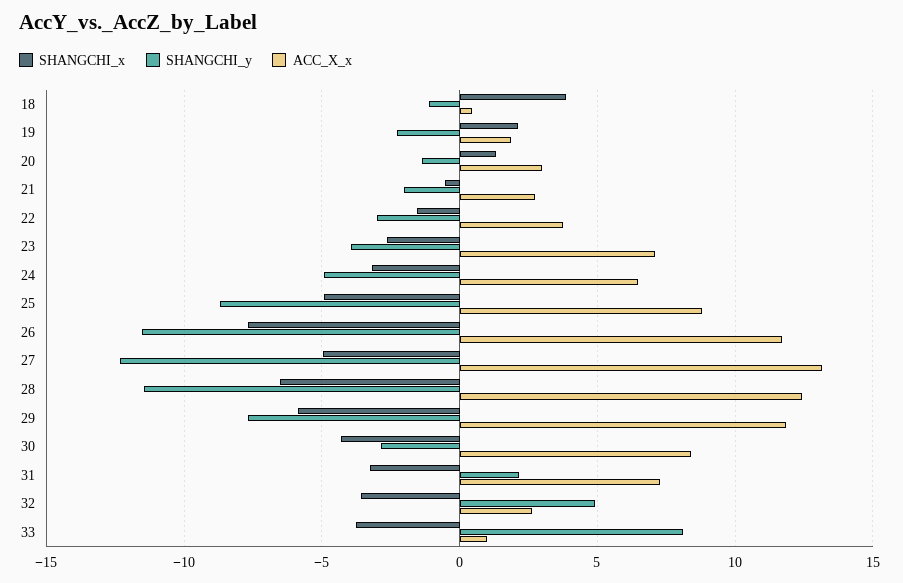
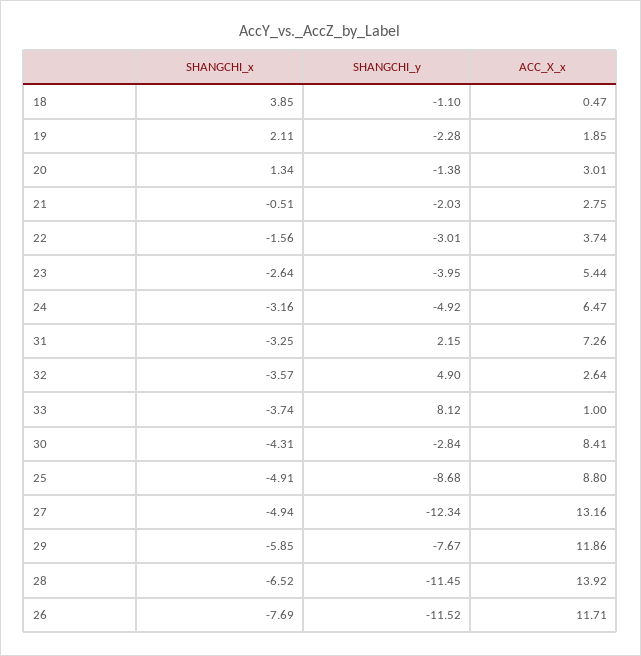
  {
    "SHANGCHI_x": {
      "18": 3.85,
      "19": 2.11,
      "20": 1.34,
      "21": -0.51,
      "22": -1.56,
      "23": -2.64,
      "24": -3.16,
      "25": -4.91,
      "26": -7.69,
      "27": -4.94,
      "28": -6.52,
      "29": -5.85,
      "30": -4.31,
      "31": -3.25,
      "32": -3.57,
      "33": -3.74
    },
    "SHANGCHI_y": {
      "18": -1.1,
      "19": -2.28,
      "20": -1.38,
      "21": -2.03,
      "22": -3.01,
      "23": -3.95,
      "24": -4.92,
      "25": -8.68,
      "26": -11.52,
      "27": -12.34,
      "28": -11.45,
      "29": -7.67,
      "30": -2.84,
      "31": 2.15,
      "32": 4.9,
      "33": 8.12
    },
    "ACC_X_x": {
      "18": 0.47,
      "19": 1.85,
      "20": 3.01,
      "21": 2.75,
      "22": 3.74,
-     "23": 7,
+     "23": 5.44,
      "24": 6.47,
      "25": 8.8,
      "26": 11.71,
      "27": 13.16,
-     "28": 12.5,
+     "28": 13.92,
      "29": 11.86,
      "30": 8.41,
      "31": 7.26,
      "32": 2.64,
      "33": 1
    }
  }

